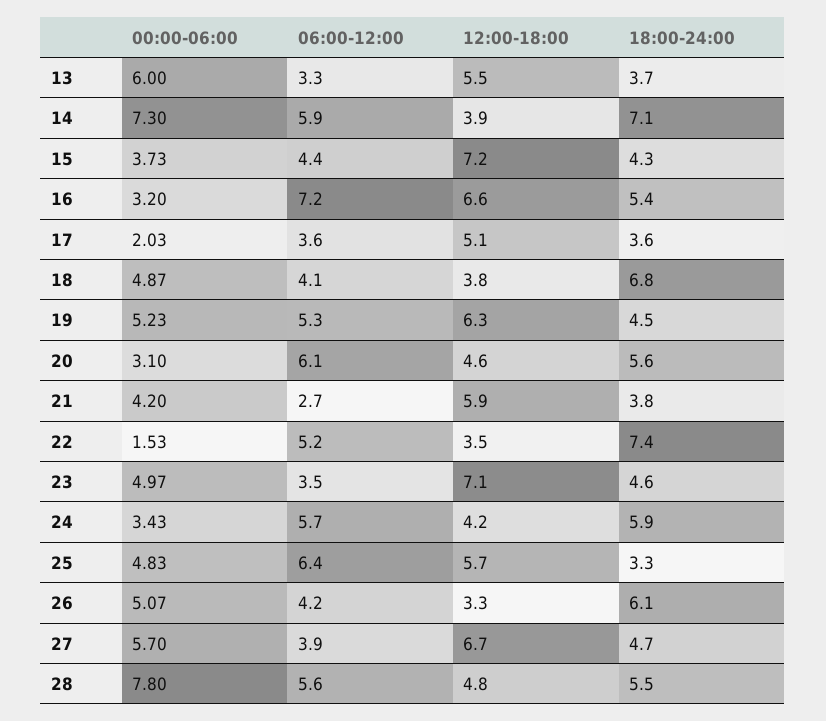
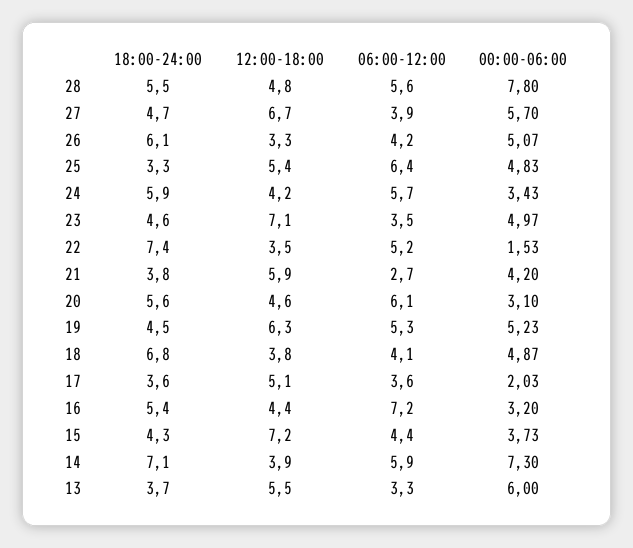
  {
    "00:00-06:00": {
      "13": 6,
      "14": 7.3,
      "15": 3.73,
      "16": 3.2,
      "17": 2.03,
      "18": 4.87,
      "19": 5.23,
      "20": 3.1,
      "21": 4.2,
      "22": 1.53,
      "23": 4.97,
      "24": 3.43,
      "25": 4.83,
      "26": 5.07,
      "27": 5.7,
      "28": 7.8
    },
    "06:00-12:00": {
      "13": 3.3,
      "14": 5.9,
      "15": 4.4,
      "16": 7.2,
      "17": 3.6,
      "18": 4.1,
      "19": 5.3,
      "20": 6.1,
      "21": 2.7,
      "22": 5.2,
      "23": 3.5,
      "24": 5.7,
      "25": 6.4,
      "26": 4.2,
      "27": 3.9,
      "28": 5.6
    },
    "12:00-18:00": {
      "13": 5.5,
      "14": 3.9,
      "15": 7.2,
-     "16": 6.6,
+     "16": 4.4,
      "17": 5.1,
      "18": 3.8,
      "19": 6.3,
      "20": 4.6,
      "21": 5.9,
      "22": 3.5,
      "23": 7.1,
      "24": 4.2,
-     "25": 5.7,
+     "25": 5.4,
      "26": 3.3,
      "27": 6.7,
      "28": 4.8
    },
    "18:00-24:00": {
      "13": 3.7,
      "14": 7.1,
      "15": 4.3,
      "16": 5.4,
      "17": 3.6,
      "18": 6.8,
      "19": 4.5,
      "20": 5.6,
      "21": 3.8,
      "22": 7.4,
      "23": 4.6,
      "24": 5.9,
      "25": 3.3,
      "26": 6.1,
      "27": 4.7,
      "28": 5.5
    }
  }

